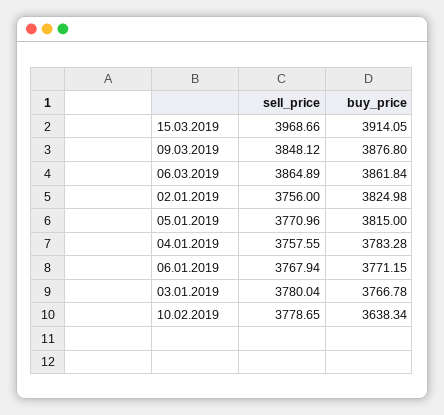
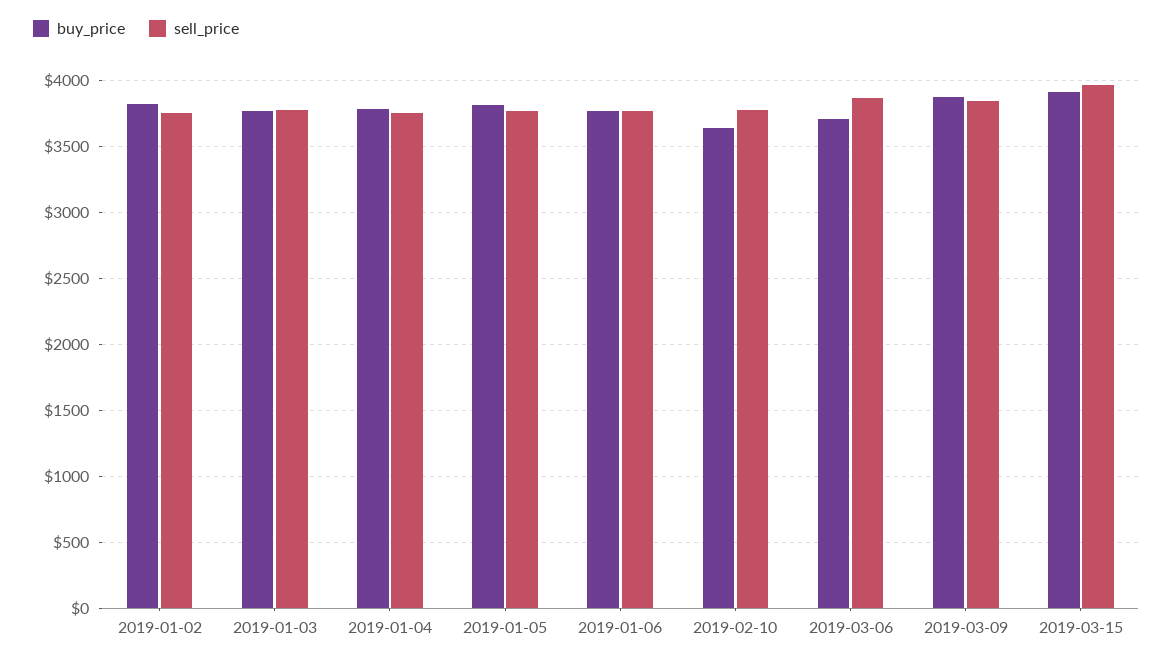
  {
    "sell_price": {
      "15.03.2019": 3968.66,
      "09.03.2019": 3848.12,
      "06.03.2019": 3864.89,
      "02.01.2019": 3756,
      "05.01.2019": 3770.96,
      "04.01.2019": 3757.55,
      "06.01.2019": 3767.94,
      "03.01.2019": 3780.04,
      "10.02.2019": 3778.65
    },
    "buy_price": {
      "15.03.2019": 3914.05,
      "09.03.2019": 3876.8,
-     "06.03.2019": 3861.84,
+     "06.03.2019": 3700,
      "02.01.2019": 3824.98,
      "05.01.2019": 3815,
      "04.01.2019": 3783.28,
      "06.01.2019": 3771.15,
      "03.01.2019": 3766.78,
      "10.02.2019": 3638.34
    }
  }

